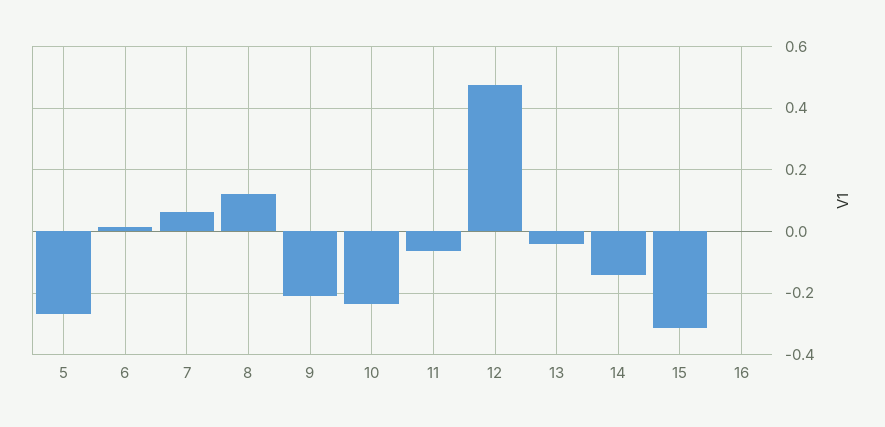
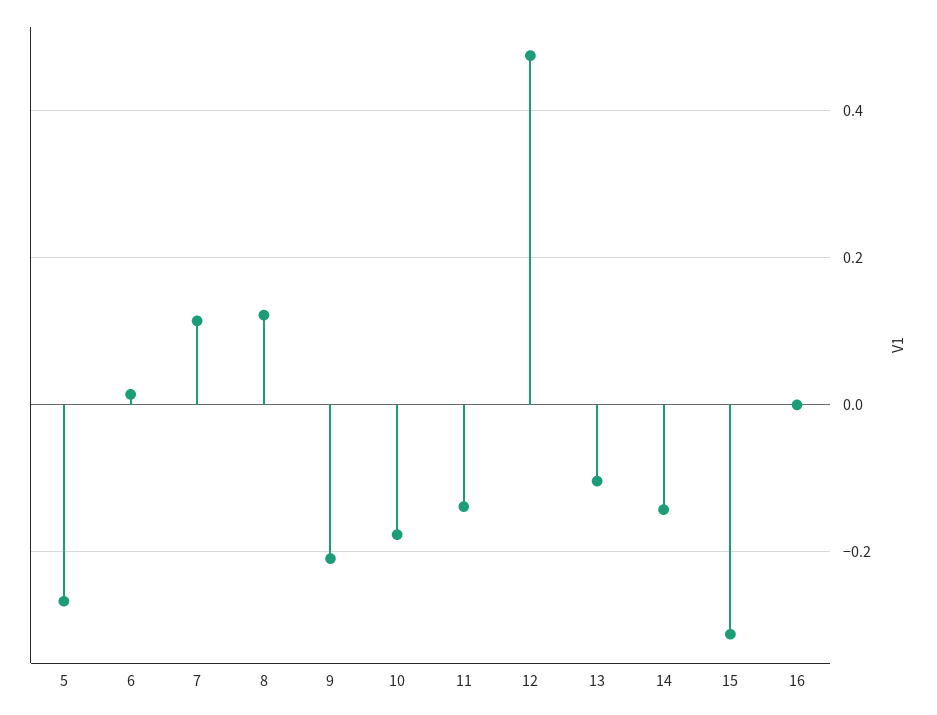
  {
    "5": -0.26,
    "6": 0.02,
-   "7": 0.06,
+   "7": 0.12,
    "8": 0.12,
    "9": -0.2,
-   "10": -0.24,
+   "10": -0.18,
-   "11": -0.06,
+   "11": -0.14,
    "12": 0.48,
-   "13": -0.04,
+   "13": -0.1,
    "14": -0.14,
    "15": -0.32,
    "16": 0
  }

